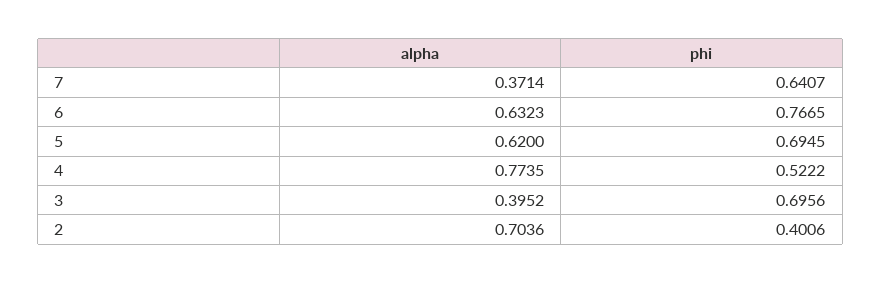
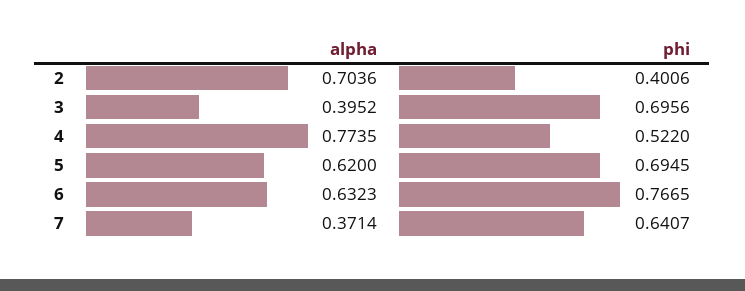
  {
    "alpha": {
      "7": 0.3714,
      "6": 0.6323,
      "5": 0.62,
      "4": 0.7735,
      "3": 0.3952,
      "2": 0.7036
    },
    "phi": {
      "7": 0.6407,
      "6": 0.7665,
      "5": 0.6945,
-     "4": 0.5222,
+     "4": 0.522,
      "3": 0.6956,
      "2": 0.4006
    }
  }

